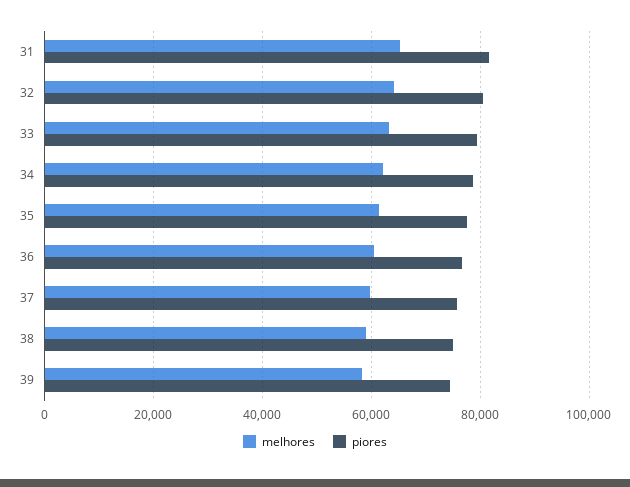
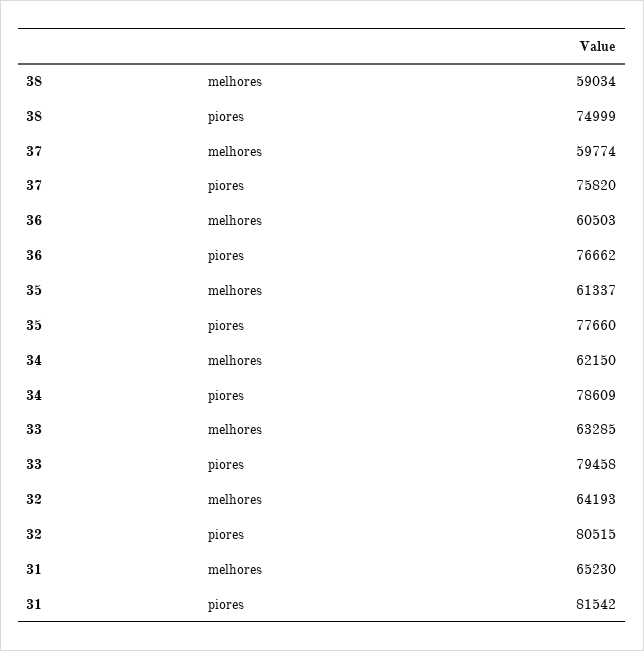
  {
    "melhores": {
      "31": 65230,
      "32": 64193,
      "33": 63285,
      "34": 62150,
      "35": 61337,
      "36": 60503,
      "37": 59774,
-     "38": 59034,
+     "38": 59034
-     "39": 58000
    },
    "piores": {
      "31": 81542,
      "32": 80515,
      "33": 79458,
      "34": 78609,
      "35": 77660,
      "36": 76662,
      "37": 75820,
-     "38": 74999,
+     "38": 74999
-     "39": 74000
    }
  }

